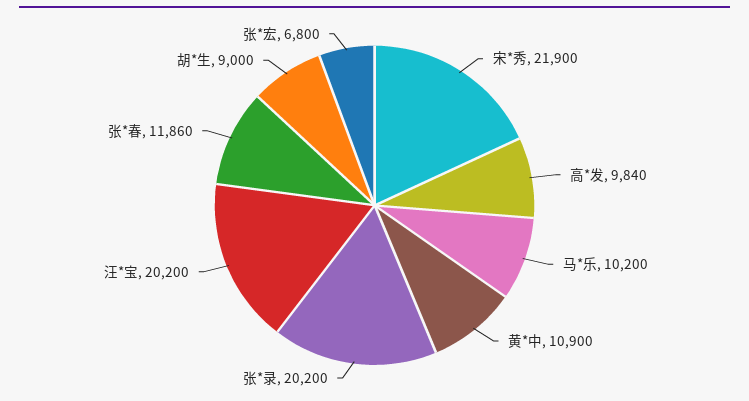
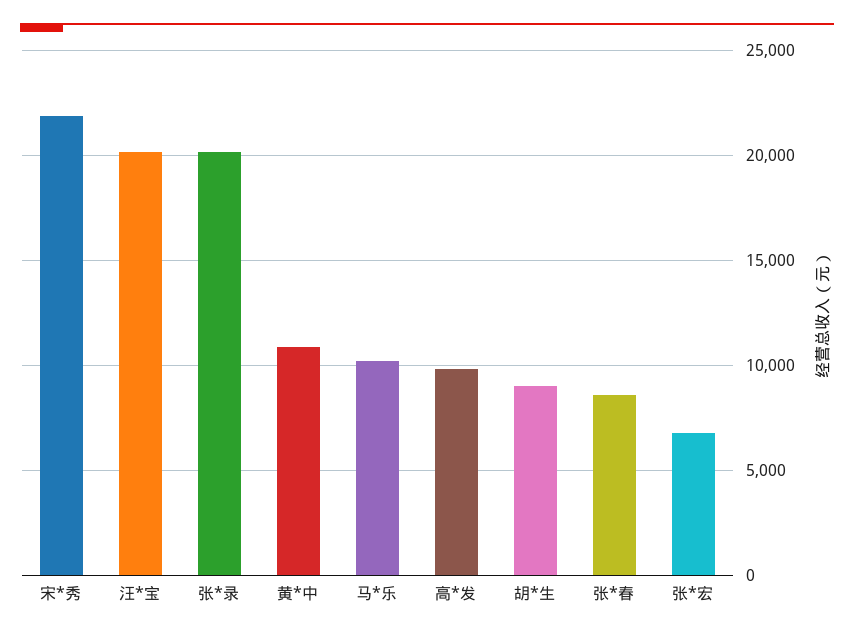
  {
    "宋*秀": 21900,
    "高*发": 9840,
    "马*乐": 10200,
    "黄*中": 10900,
    "张*录": 20200,
    "汪*宝": 20200,
-   "张*春": 11860,
+   "张*春": 8500,
    "胡*生": 9000,
    "张*宏": 6800
  }

